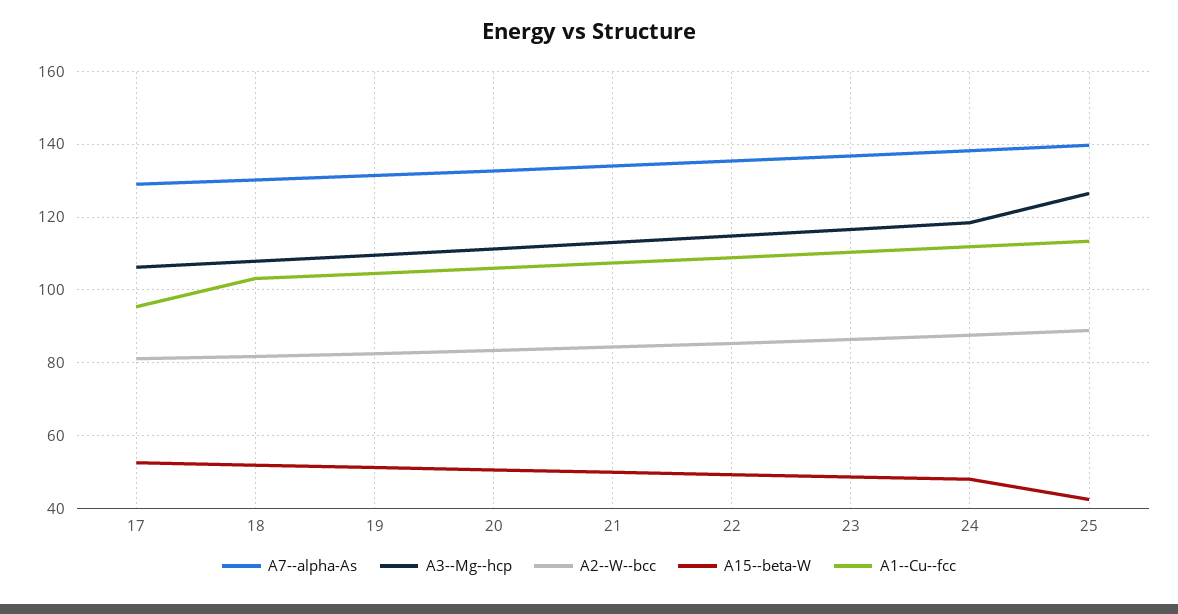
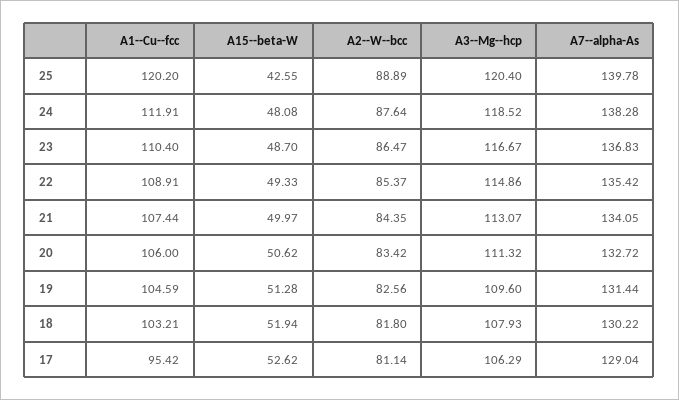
  {
    "A7--alpha-As": {
      "17": 129.04,
      "18": 130.22,
      "19": 131.44,
      "20": 132.72,
      "21": 134.05,
      "22": 135.42,
      "23": 136.83,
      "24": 138.28,
      "25": 139.78
    },
    "A3--Mg--hcp": {
      "17": 106.29,
      "18": 107.93,
      "19": 109.6,
      "20": 111.32,
      "21": 113.07,
      "22": 114.86,
      "23": 116.67,
      "24": 118.52,
-     "25": 126
+     "25": 120.4
    },
    "A2--W--bcc": {
      "17": 81.14,
      "18": 81.8,
      "19": 82.56,
      "20": 83.42,
      "21": 84.35,
      "22": 85.37,
      "23": 86.47,
      "24": 87.64,
      "25": 88.89
    },
    "A15--beta-W": {
      "17": 52.62,
      "18": 51.94,
      "19": 51.28,
      "20": 50.62,
      "21": 49.97,
      "22": 49.33,
      "23": 48.7,
      "24": 48.08,
      "25": 42.55
    },
    "A1--Cu--fcc": {
      "17": 95.42,
      "18": 103.21,
      "19": 104.59,
      "20": 106,
      "21": 107.44,
      "22": 108.91,
      "23": 110.4,
      "24": 111.91,
-     "25": 114
+     "25": 120.2
    }
  }

